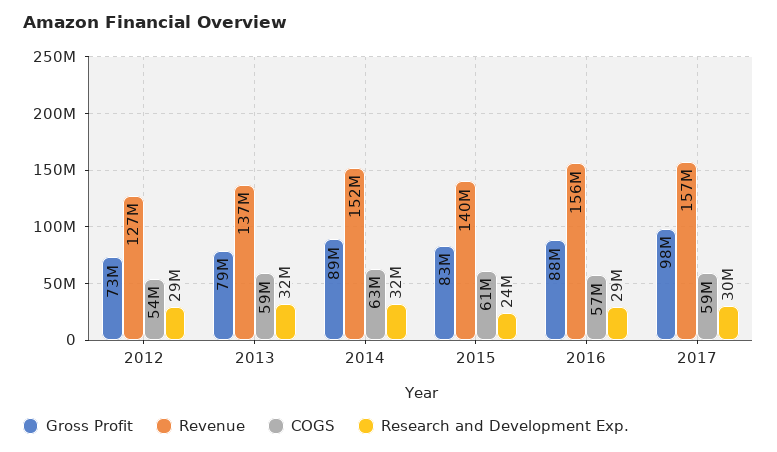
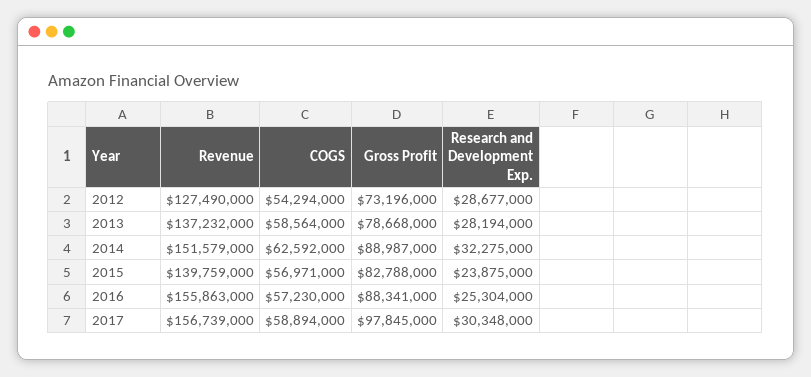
  {
    "Gross Profit": {
      "2012": 73196000,
      "2013": 78668000,
      "2014": 88987000,
      "2015": 82788000,
      "2016": 88341000,
      "2017": 97845000
    },
    "Revenue": {
      "2012": 127490000,
      "2013": 137232000,
      "2014": 151579000,
      "2015": 139759000,
      "2016": 155863000,
      "2017": 156739000
    },
    "COGS": {
      "2012": 54294000,
      "2013": 58564000,
      "2014": 62592000,
-     "2015": 61000000,
+     "2015": 56971000,
      "2016": 57230000,
      "2017": 58894000
    },
    "Research and Development Exp.": {
      "2012": 28677000,
-     "2013": 32000000,
+     "2013": 28194000,
      "2014": 32275000,
      "2015": 23875000,
-     "2016": 29000000,
+     "2016": 25304000,
      "2017": 30348000
    }
  }

